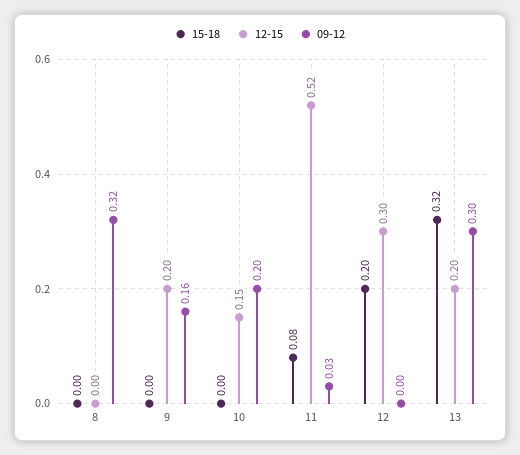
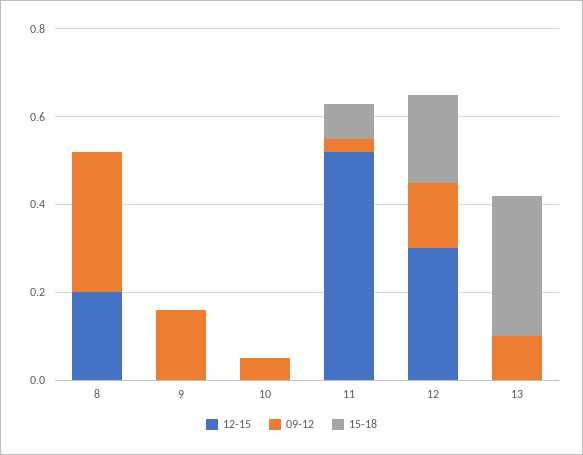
  {
    "15-18": {
      "8": 0,
      "9": 0,
      "10": 0,
      "11": 0.08,
      "12": 0.2,
      "13": 0.32
    },
    "12-15": {
-     "8": 0,
+     "8": 0.2,
-     "9": 0.2,
+     "9": 0,
-     "10": 0.15,
+     "10": 0,
      "11": 0.52,
      "12": 0.3,
-     "13": 0.2
+     "13": 0
    },
    "09-12": {
      "8": 0.32,
      "9": 0.16,
-     "10": 0.2,
+     "10": 0.05,
      "11": 0.03,
-     "12": 0,
+     "12": 0.15,
-     "13": 0.3
+     "13": 0.1
    }
  }

